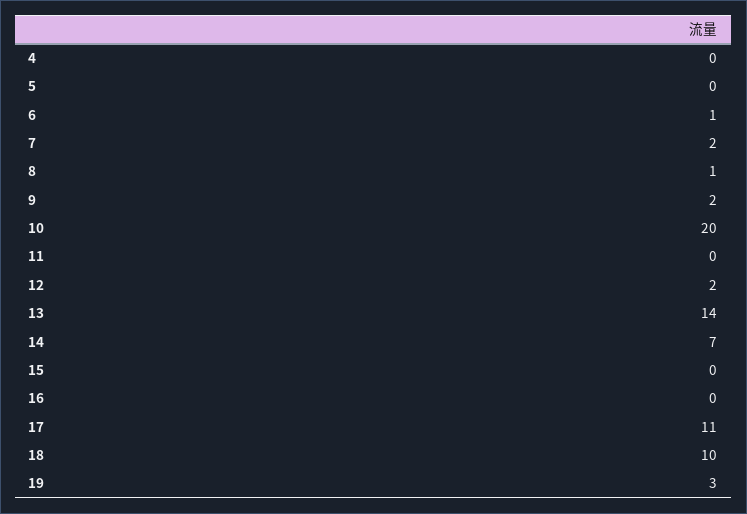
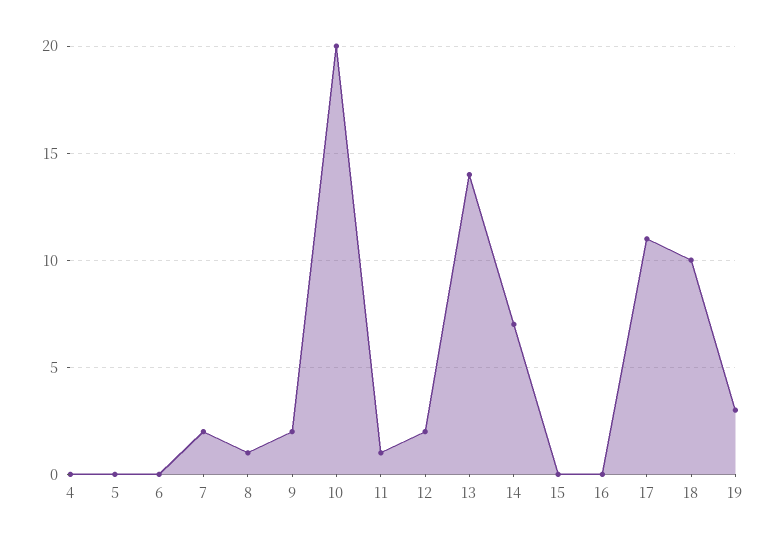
  {
    "4": 0,
    "5": 0,
-   "6": 1,
+   "6": 0,
    "7": 2,
    "8": 1,
    "9": 2,
    "10": 20,
-   "11": 0,
+   "11": 1,
    "12": 2,
    "13": 14,
    "14": 7,
    "15": 0,
    "16": 0,
    "17": 11,
    "18": 10,
    "19": 3
  }

